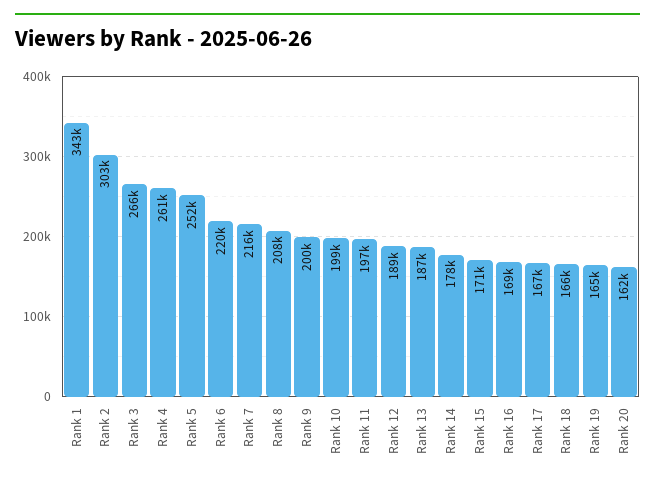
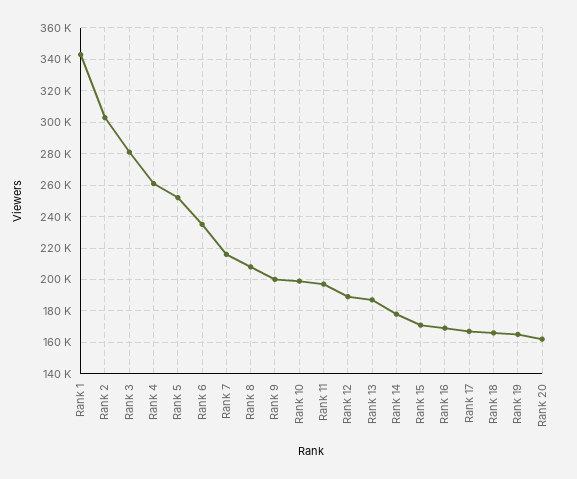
  {
    "Rank 1": 343000,
    "Rank 2": 303000,
-   "Rank 3": 266000,
+   "Rank 3": 280000,
    "Rank 4": 261000,
    "Rank 5": 252000,
-   "Rank 6": 220000,
+   "Rank 6": 235000,
    "Rank 7": 216000,
    "Rank 8": 208000,
    "Rank 9": 200000,
    "Rank 10": 199000,
    "Rank 11": 197000,
    "Rank 12": 189000,
    "Rank 13": 187000,
    "Rank 14": 178000,
    "Rank 15": 171000,
    "Rank 16": 169000,
    "Rank 17": 167000,
    "Rank 18": 166000,
    "Rank 19": 165000,
    "Rank 20": 162000
  }

